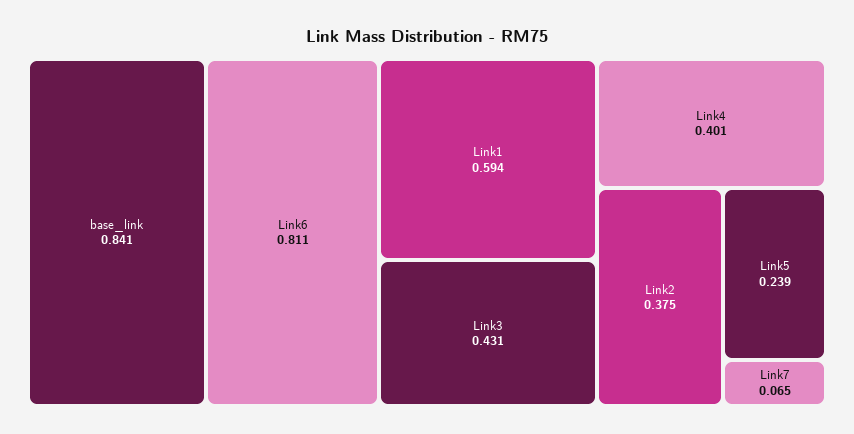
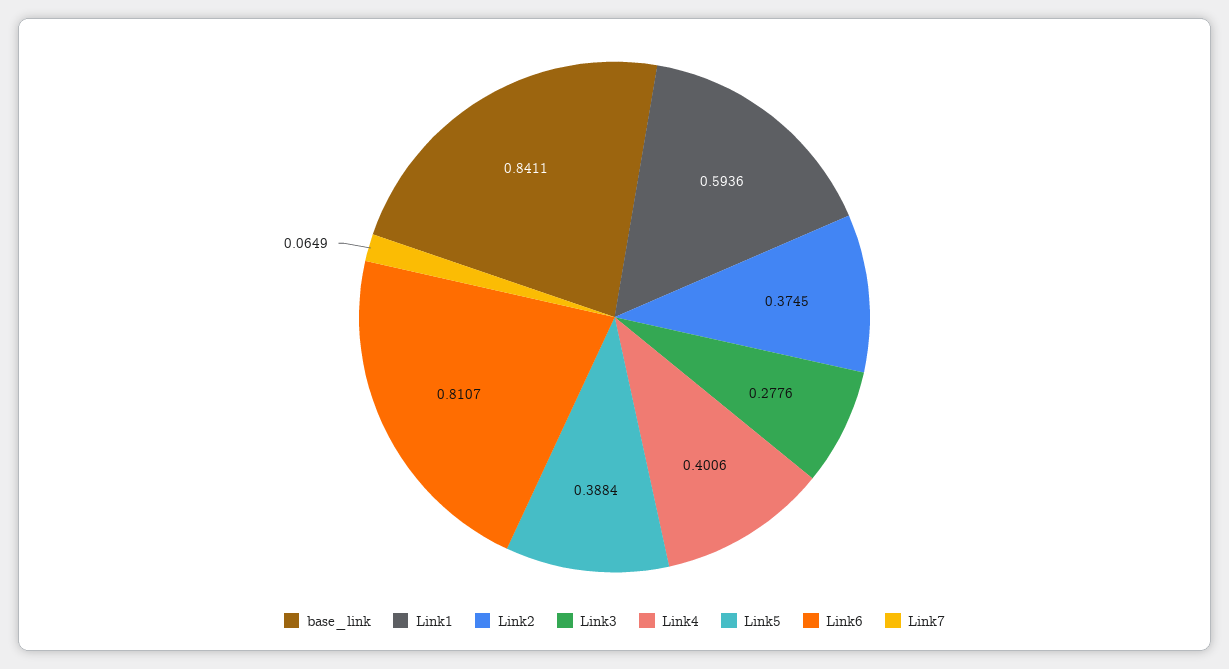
  {
    "base_link": 0.8411,
    "Link6": 0.8107,
    "Link1": 0.5936,
-   "Link3": 0.431,
+   "Link3": 0.2776,
    "Link4": 0.4006,
    "Link2": 0.3745,
-   "Link5": 0.239,
+   "Link5": 0.3884,
    "Link7": 0.0649
  }

